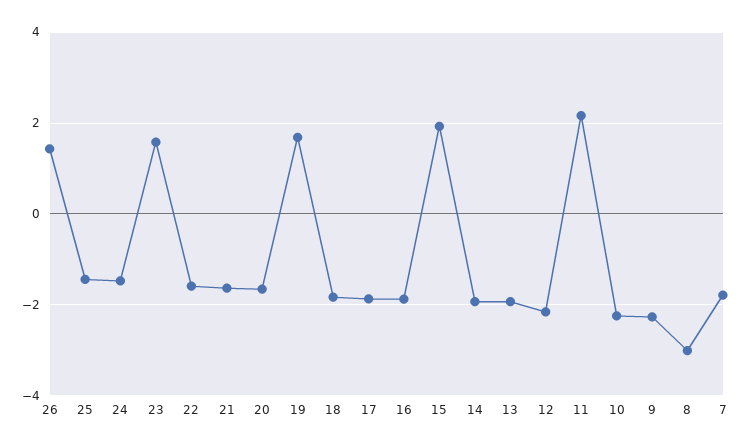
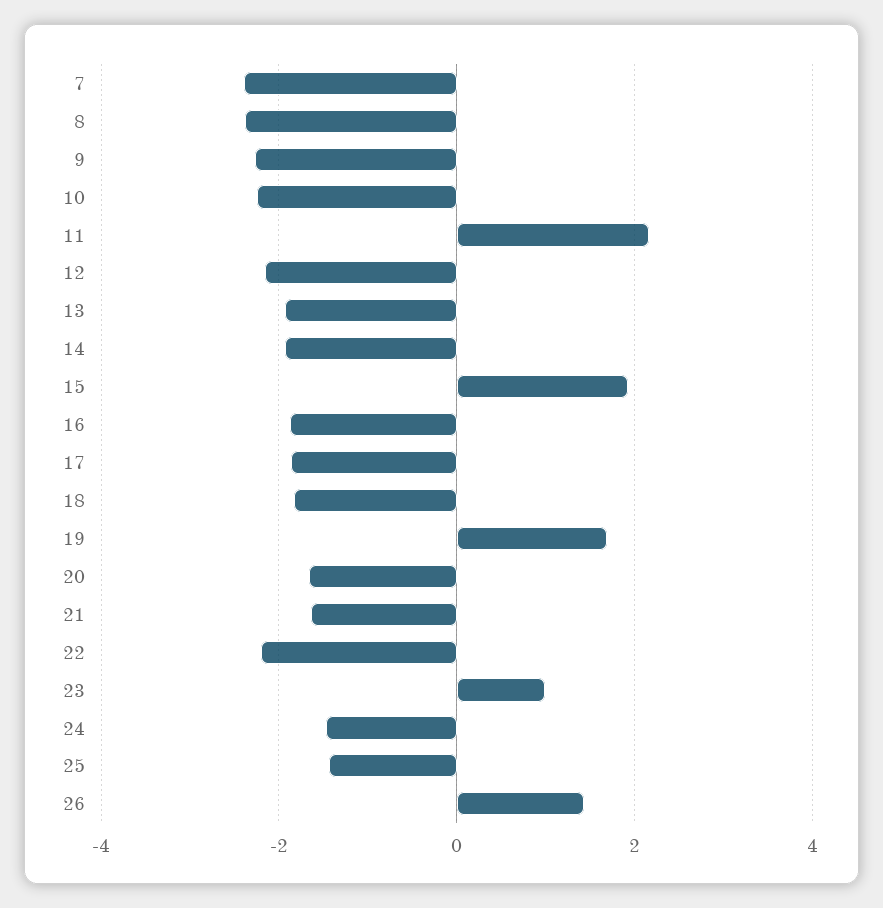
  {
    "26": 1.4,
    "25": -1.4,
    "24": -1.4,
-   "23": 1.6,
+   "23": 1,
-   "22": -1.6,
+   "22": -2.2,
    "21": -1.6,
    "20": -1.6,
    "19": 1.6,
    "18": -1.8,
    "17": -1.8,
    "16": -1.8,
    "15": 2,
    "14": -2,
    "13": -2,
    "12": -2.2,
    "11": 2.2,
    "10": -2.2,
    "9": -2.2,
-   "8": -3,
+   "8": -2.4,
-   "7": -1.8
+   "7": -2.4
  }

